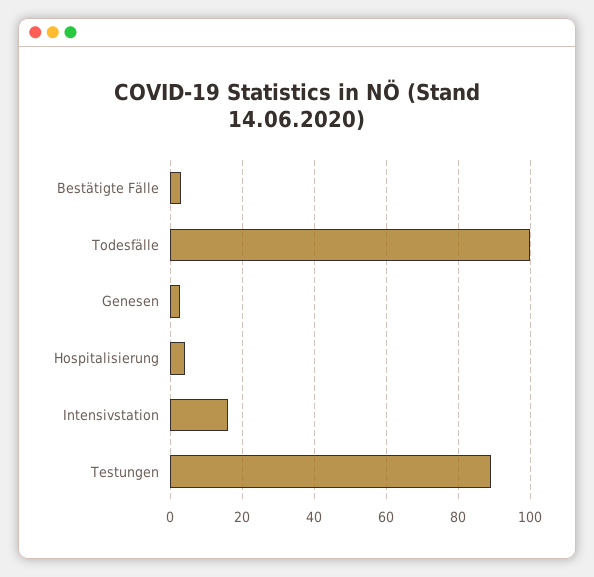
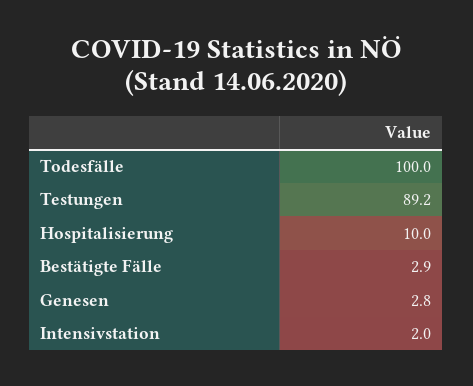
  {
    "Bestätigte Fälle": 2.9,
    "Todesfälle": 100,
    "Genesen": 2.8,
-   "Hospitalisierung": 4,
+   "Hospitalisierung": 10,
-   "Intensivstation": 16,
+   "Intensivstation": 2,
    "Testungen": 89.2
  }

